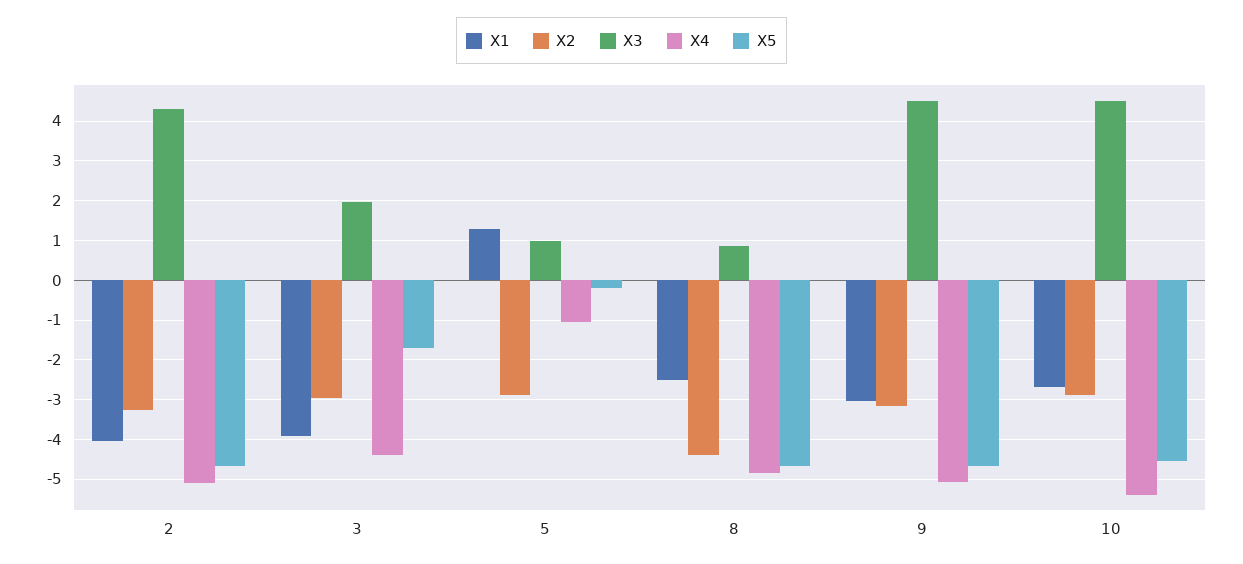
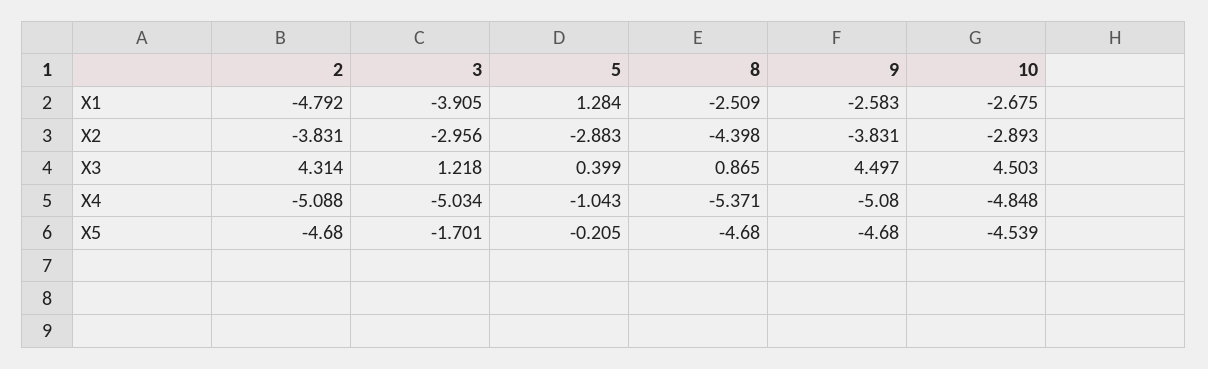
  {
    "X1": {
-     "2": -4,
+     "2": -4.792,
      "3": -3.905,
      "5": 1.284,
      "8": -2.509,
-     "9": -3,
+     "9": -2.583,
      "10": -2.675
    },
    "X2": {
-     "2": -3.2,
+     "2": -3.831,
      "3": -2.956,
      "5": -2.883,
      "8": -4.398,
-     "9": -3.2,
+     "9": -3.831,
      "10": -2.893
    },
    "X3": {
      "2": 4.314,
-     "3": 2,
+     "3": 1.218,
-     "5": 1,
+     "5": 0.399,
      "8": 0.865,
      "9": 4.497,
      "10": 4.503
    },
    "X4": {
      "2": -5.088,
-     "3": -4.4,
+     "3": -5.034,
      "5": -1.043,
-     "8": -4.8,
+     "8": -5.371,
      "9": -5.08,
-     "10": -5.4
+     "10": -4.848
    },
    "X5": {
      "2": -4.68,
      "3": -1.701,
      "5": -0.205,
      "8": -4.68,
      "9": -4.68,
      "10": -4.539
    }
  }

